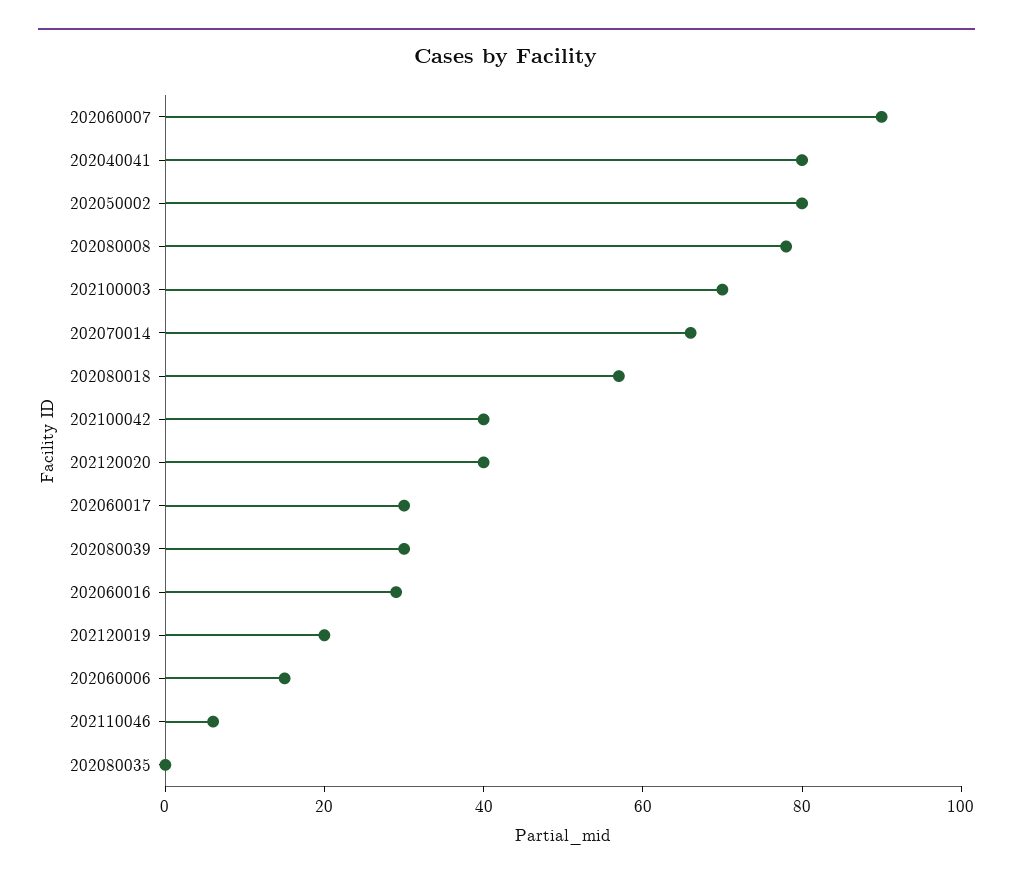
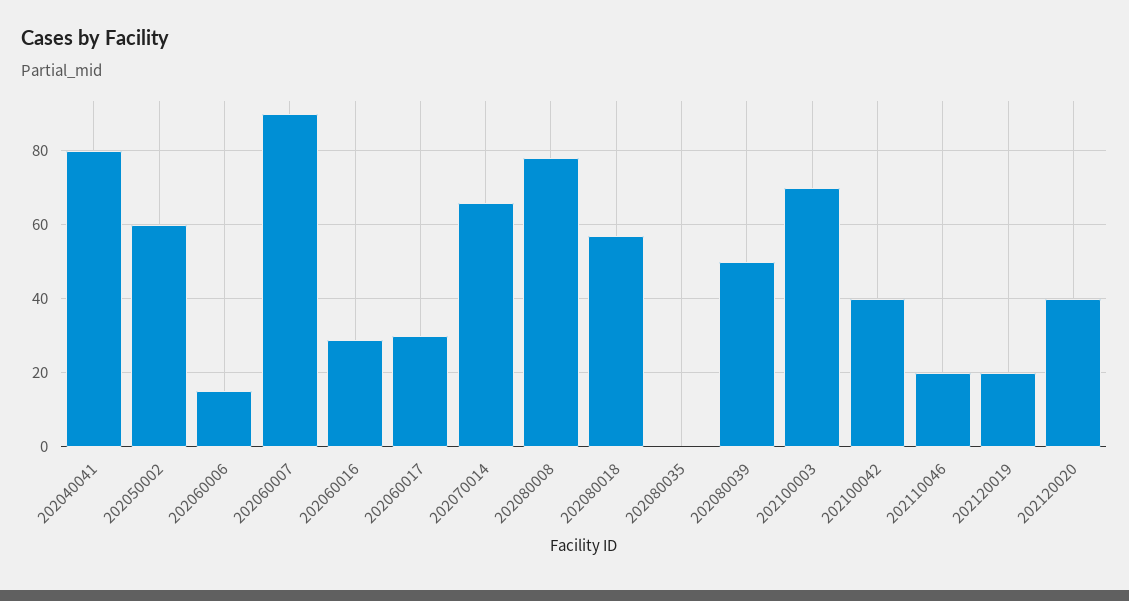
  {
    "202060007": 90,
    "202040041": 80,
-   "202050002": 80,
+   "202050002": 60,
    "202080008": 80,
    "202100003": 70,
    "202070014": 65,
    "202080018": 55,
    "202100042": 40,
    "202120020": 40,
    "202060017": 30,
-   "202080039": 30,
+   "202080039": 50,
    "202060016": 30,
    "202120019": 20,
    "202060006": 15,
-   "202110046": 5,
+   "202110046": 20,
    "202080035": 0
  }

